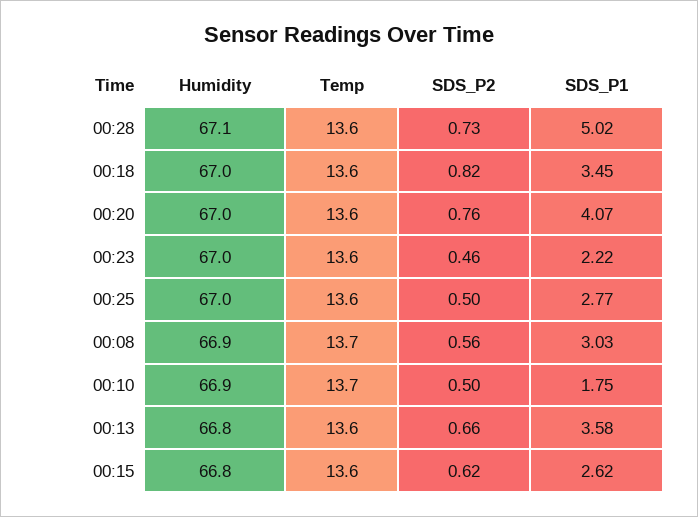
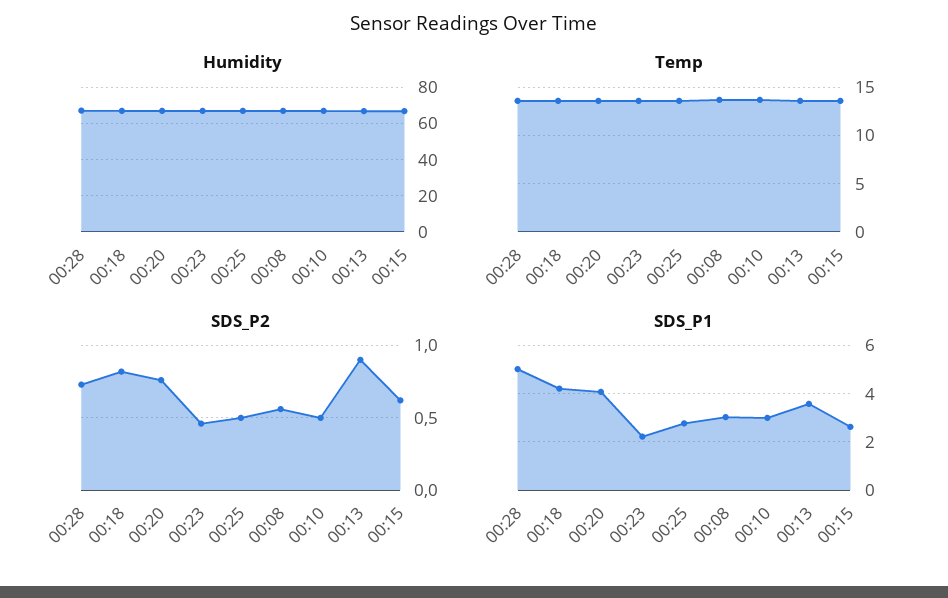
  {
    "Humidity": {
      "00:28": 67.1,
      "00:18": 67,
      "00:20": 67,
      "00:23": 67,
      "00:25": 67,
      "00:08": 66.9,
      "00:10": 66.9,
      "00:13": 66.8,
      "00:15": 66.8
    },
    "Temp": {
      "00:28": 13.6,
      "00:18": 13.6,
      "00:20": 13.6,
      "00:23": 13.6,
      "00:25": 13.6,
      "00:08": 13.7,
      "00:10": 13.7,
      "00:13": 13.6,
      "00:15": 13.6
    },
    "SDS_P2": {
      "00:28": 0.73,
      "00:18": 0.82,
      "00:20": 0.76,
      "00:23": 0.46,
      "00:25": 0.5,
      "00:08": 0.56,
      "00:10": 0.5,
-     "00:13": 0.66,
+     "00:13": 0.9,
      "00:15": 0.62
    },
    "SDS_P1": {
      "00:28": 5.02,
-     "00:18": 3.45,
+     "00:18": 4.25,
      "00:20": 4.07,
      "00:23": 2.22,
      "00:25": 2.77,
      "00:08": 3.03,
-     "00:10": 1.75,
+     "00:10": 3,
      "00:13": 3.58,
      "00:15": 2.62
    }
  }

